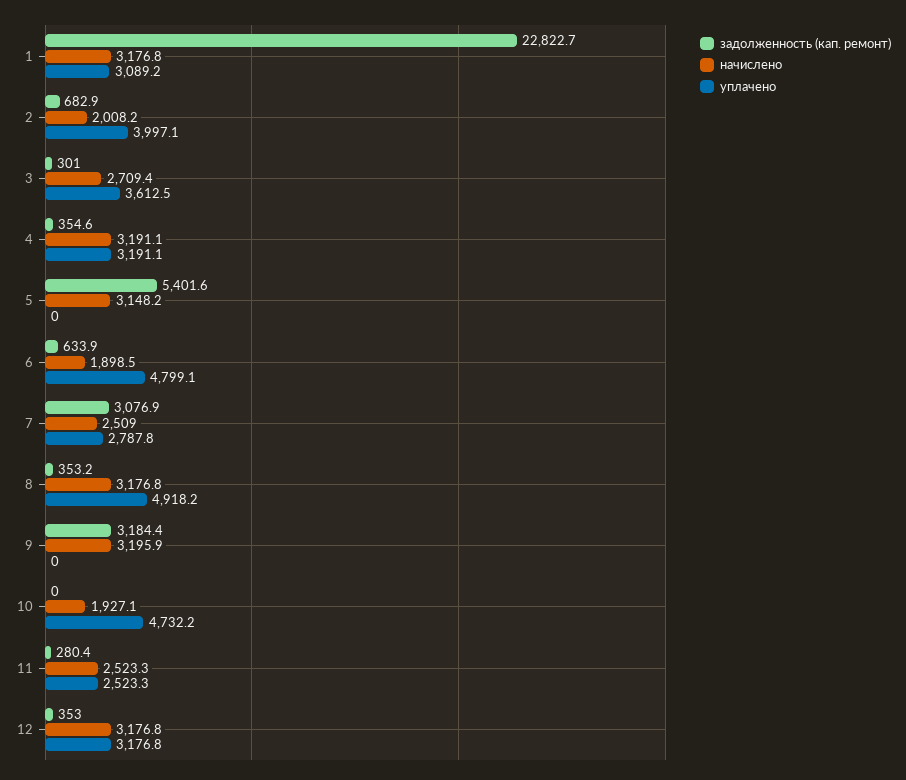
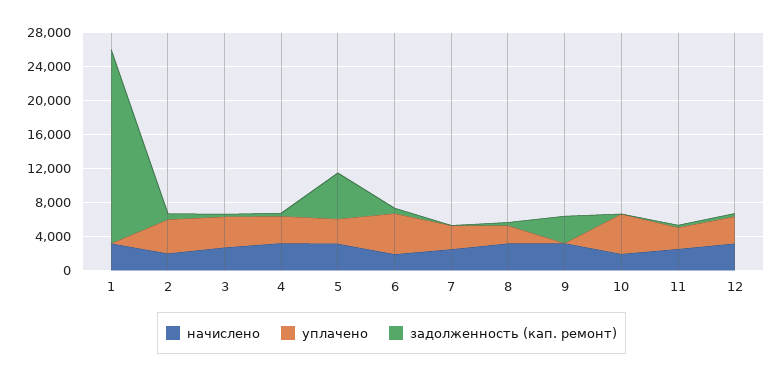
  {
    "задолженность (кап. ремонт)": {
      "1": 22822.7,
      "2": 682.9,
      "3": 301,
      "4": 354.6,
      "5": 5401.6,
      "6": 633.9,
-     "7": 3076.9,
+     "7": 0,
      "8": 353.2,
      "9": 3184.4,
      "10": 0,
      "11": 280.4,
      "12": 353
    },
    "начислено": {
      "1": 3176.8,
      "2": 2008.2,
      "3": 2709.4,
      "4": 3191.1,
      "5": 3148.2,
      "6": 1898.5,
      "7": 2509,
      "8": 3176.8,
      "9": 3195.9,
      "10": 1927.1,
      "11": 2523.3,
      "12": 3176.8
    },
    "уплачено": {
-     "1": 3089.2,
+     "1": 0,
      "2": 3997.1,
      "3": 3612.5,
      "4": 3191.1,
-     "5": 0,
+     "5": 3000,
      "6": 4799.1,
      "7": 2787.8,
-     "8": 4918.2,
+     "8": 2000,
      "9": 0,
      "10": 4732.2,
      "11": 2523.3,
      "12": 3176.8
    }
  }

